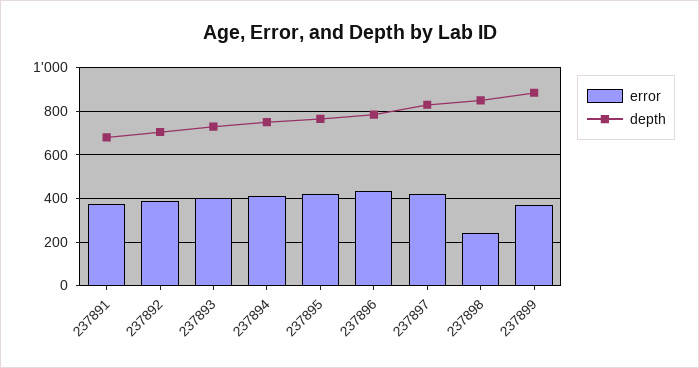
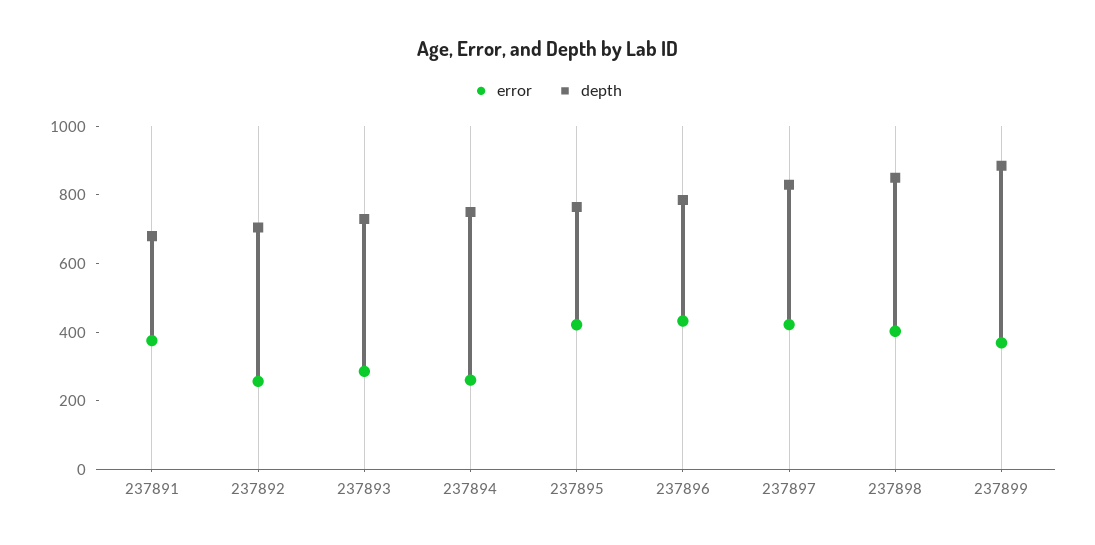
  {
    "error": {
      "237891": 400,
-     "237892": 400,
+     "237892": 250,
-     "237893": 400,
+     "237893": 300,
-     "237894": 400,
+     "237894": 250,
      "237895": 400,
      "237896": 450,
      "237897": 400,
-     "237898": 250,
+     "237898": 400,
      "237899": 350
    },
    "depth": {
      "237891": 700,
      "237892": 700,
      "237893": 750,
      "237894": 750,
      "237895": 750,
      "237896": 800,
      "237897": 850,
      "237898": 850,
      "237899": 900
    }
  }

